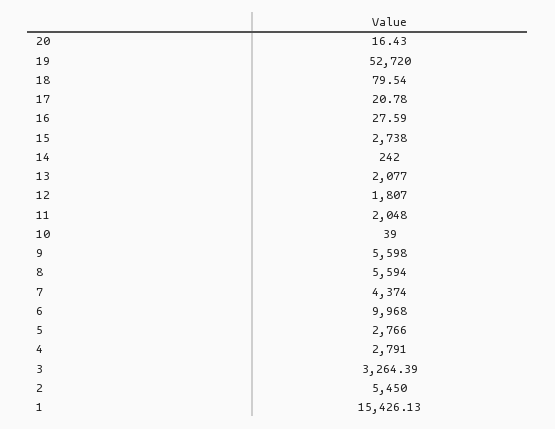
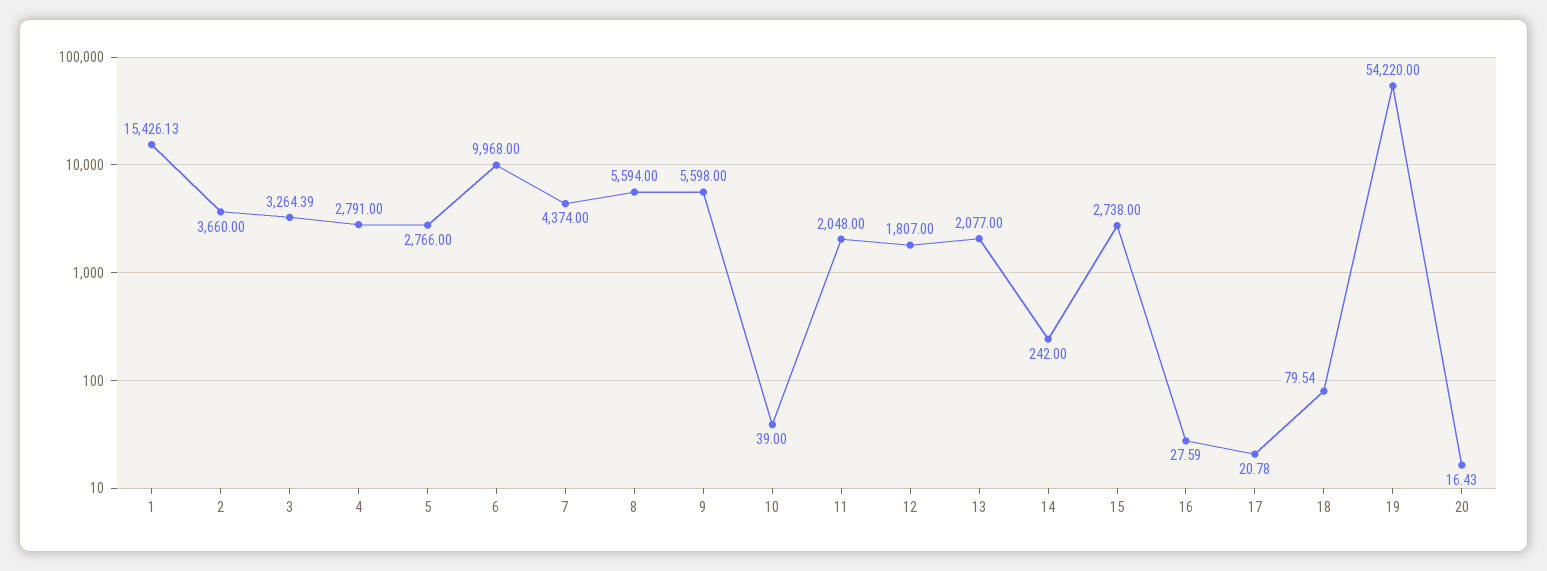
  {
    "20": 16.43,
-   "19": 52720,
+   "19": 54220,
    "18": 79.54,
    "17": 20.78,
    "16": 27.59,
    "15": 2738,
    "14": 242,
    "13": 2077,
    "12": 1807,
    "11": 2048,
    "10": 39,
    "9": 5598,
    "8": 5594,
    "7": 4374,
    "6": 9968,
    "5": 2766,
    "4": 2791,
    "3": 3264.39,
-   "2": 5450,
+   "2": 3660,
    "1": 15426.13
  }

